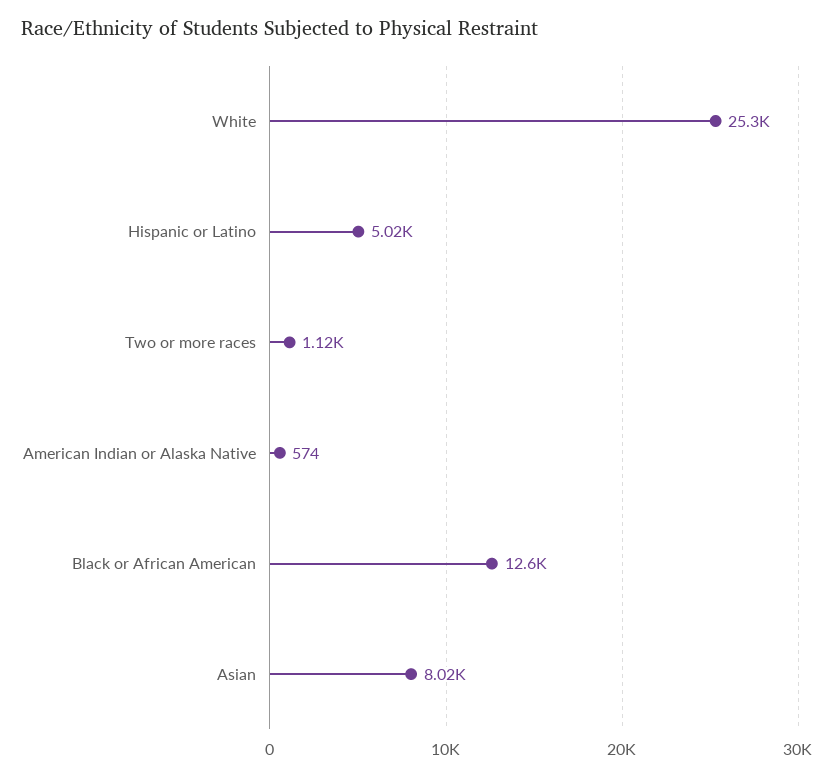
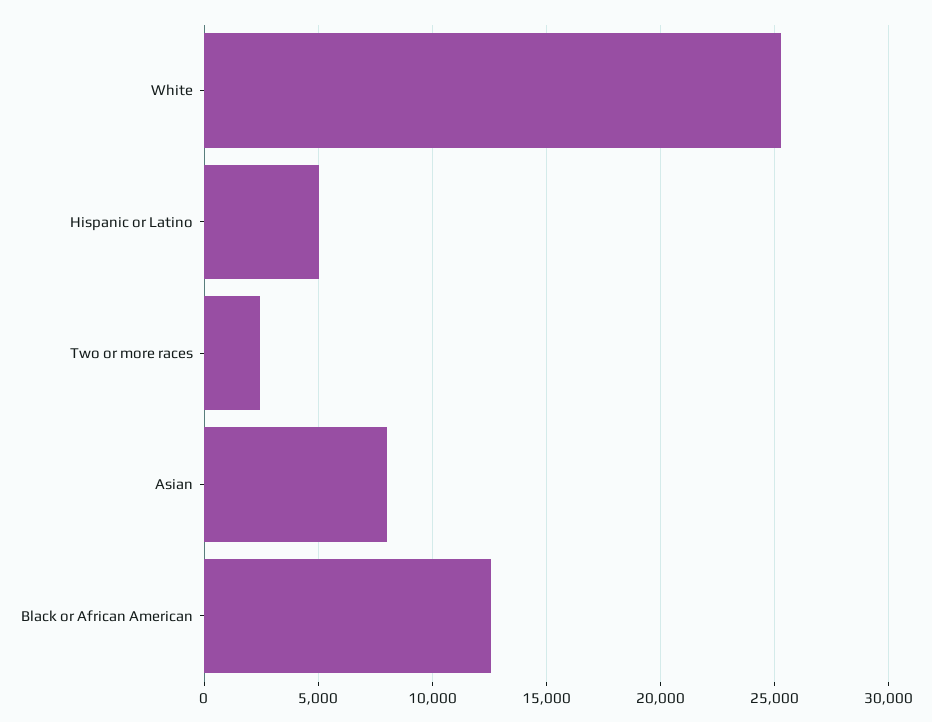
  {
    "White": 25300,
    "Hispanic or Latino": 5020,
-   "Two or more races": 1120,
+   "Two or more races": 2500,
-   "American Indian or Alaska Native": 574,
    "Black or African American": 12600,
    "Asian": 8020
  }

